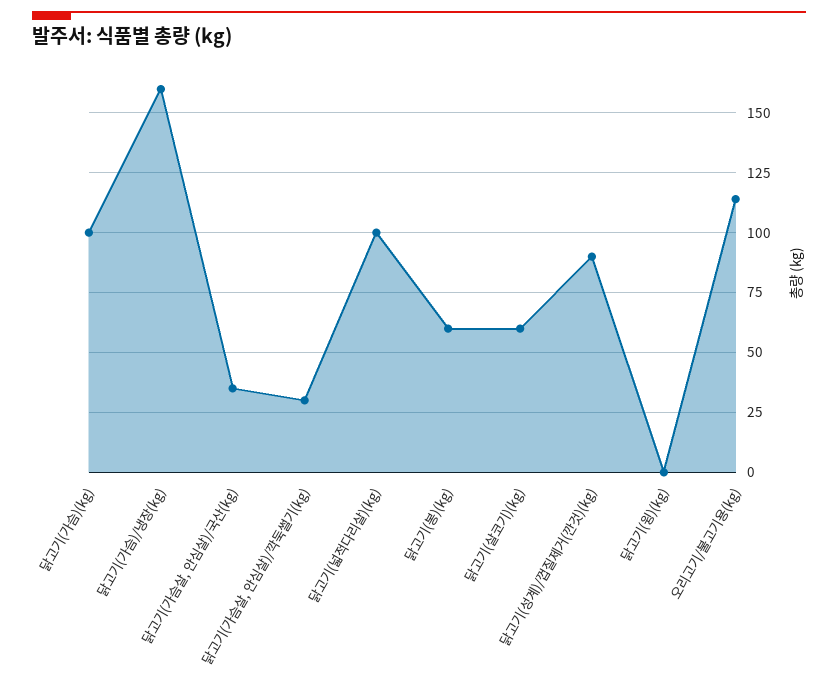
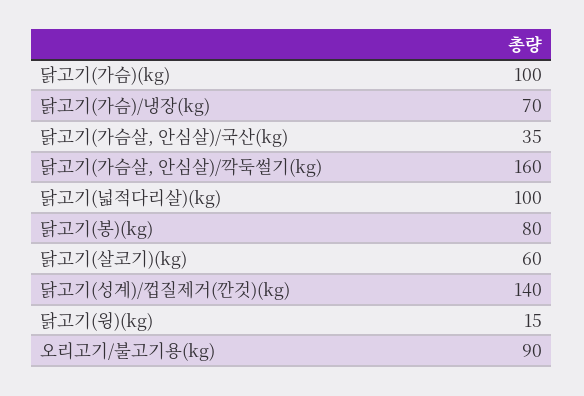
  {
    "닭고기(가슴)(kg)": 100,
-   "닭고기(가슴)/냉장(kg)": 160,
+   "닭고기(가슴)/냉장(kg)": 70,
    "닭고기(가슴살, 안심살)/국산(kg)": 35,
-   "닭고기(가슴살, 안심살)/깍둑썰기(kg)": 30,
+   "닭고기(가슴살, 안심살)/깍둑썰기(kg)": 160,
    "닭고기(넓적다리살)(kg)": 100,
-   "닭고기(봉)(kg)": 60,
+   "닭고기(봉)(kg)": 80,
    "닭고기(살코기)(kg)": 60,
-   "닭고기(성계)/껍질제거(깐것)(kg)": 90,
+   "닭고기(성계)/껍질제거(깐것)(kg)": 140,
-   "닭고기(윙)(kg)": 0,
+   "닭고기(윙)(kg)": 15,
-   "오리고기/불고기용(kg)": 115
+   "오리고기/불고기용(kg)": 90
  }

